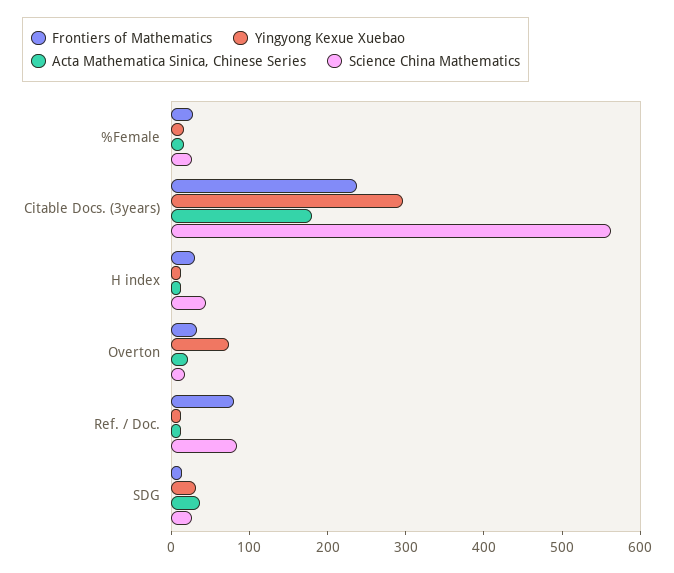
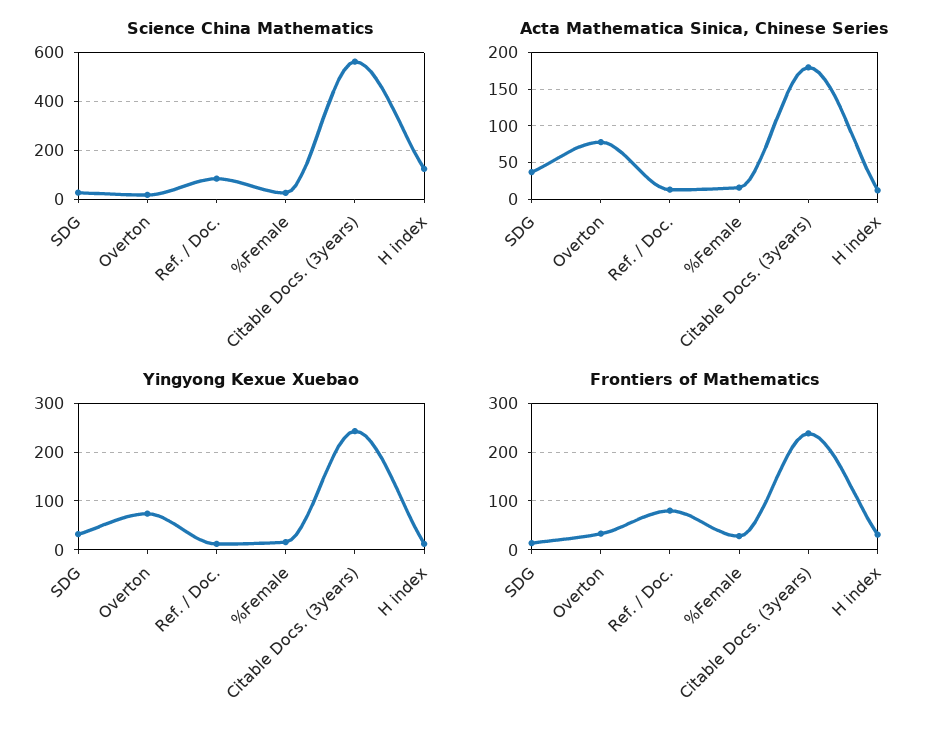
  {
    "Frontiers of Mathematics": {
      "%Female": 20,
      "Citable Docs. (3years)": 240,
      "H index": 40,
      "Overton": 40,
      "Ref. / Doc.": 80,
      "SDG": 20
    },
    "Yingyong Kexue Xuebao": {
      "%Female": 20,
-     "Citable Docs. (3years)": 300,
+     "Citable Docs. (3years)": 240,
      "H index": 20,
      "Overton": 80,
      "Ref. / Doc.": 20,
      "SDG": 40
    },
    "Acta Mathematica Sinica, Chinese Series": {
      "%Female": 20,
      "Citable Docs. (3years)": 180,
      "H index": 10,
-     "Overton": 20,
+     "Overton": 80,
      "Ref. / Doc.": 10,
      "SDG": 40
    },
    "Science China Mathematics": {
      "%Female": 20,
      "Citable Docs. (3years)": 560,
-     "H index": 40,
+     "H index": 125,
      "Overton": 20,
      "Ref. / Doc.": 80,
      "SDG": 20
    }
  }

